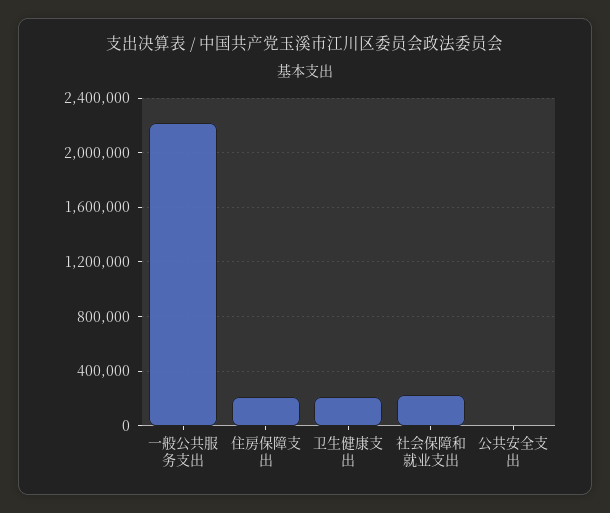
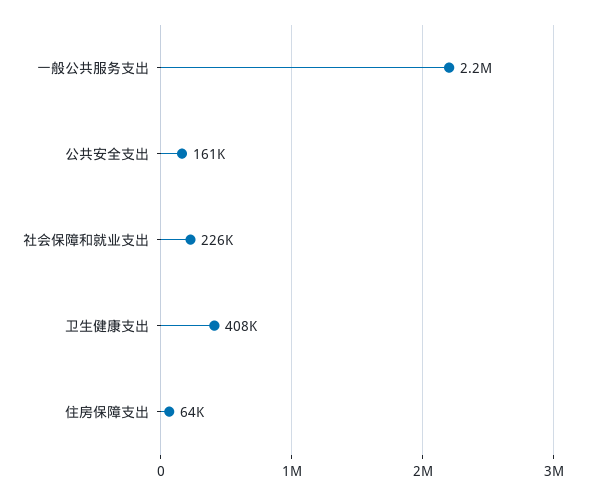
  {
    "一般公共服务支出": 2200000,
-   "住房保障支出": 200000,
+   "住房保障支出": 64000,
-   "卫生健康支出": 200000,
+   "卫生健康支出": 408000,
    "社会保障和就业支出": 226000,
-   "公共安全支出": 0
+   "公共安全支出": 161000
  }

